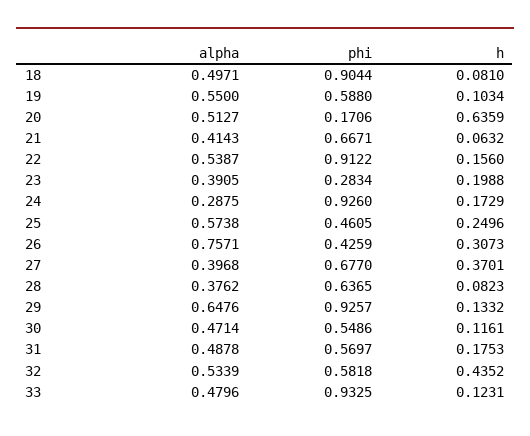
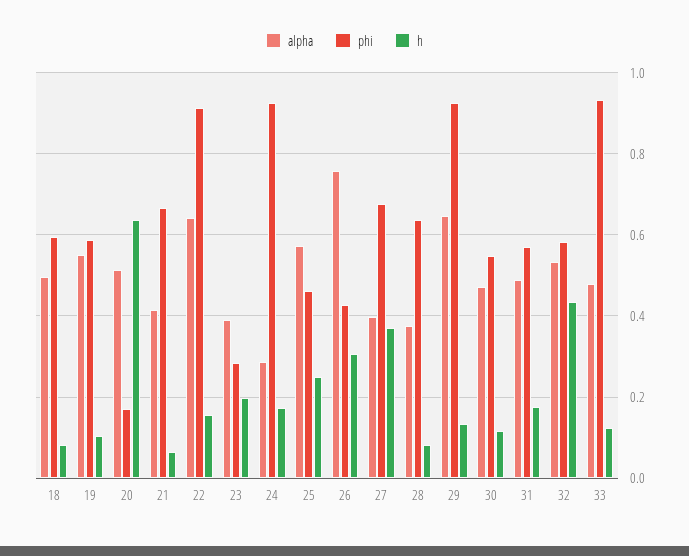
  {
    "alpha": {
      "18": 0.4971,
      "19": 0.55,
      "20": 0.5127,
      "21": 0.4143,
-     "22": 0.5387,
+     "22": 0.64,
      "23": 0.3905,
      "24": 0.2875,
      "25": 0.5738,
      "26": 0.7571,
      "27": 0.3968,
      "28": 0.3762,
      "29": 0.6476,
      "30": 0.4714,
      "31": 0.4878,
      "32": 0.5339,
      "33": 0.4796
    },
    "phi": {
-     "18": 0.9044,
+     "18": 0.6,
      "19": 0.588,
      "20": 0.1706,
      "21": 0.6671,
      "22": 0.9122,
      "23": 0.2834,
      "24": 0.926,
      "25": 0.4605,
      "26": 0.4259,
      "27": 0.677,
      "28": 0.6365,
      "29": 0.9257,
      "30": 0.5486,
      "31": 0.5697,
      "32": 0.5818,
      "33": 0.9325
    },
    "h": {
      "18": 0.081,
      "19": 0.1034,
      "20": 0.6359,
      "21": 0.0632,
      "22": 0.156,
      "23": 0.1988,
      "24": 0.1729,
      "25": 0.2496,
      "26": 0.3073,
      "27": 0.3701,
      "28": 0.0823,
      "29": 0.1332,
      "30": 0.1161,
      "31": 0.1753,
      "32": 0.4352,
      "33": 0.1231
    }
  }

